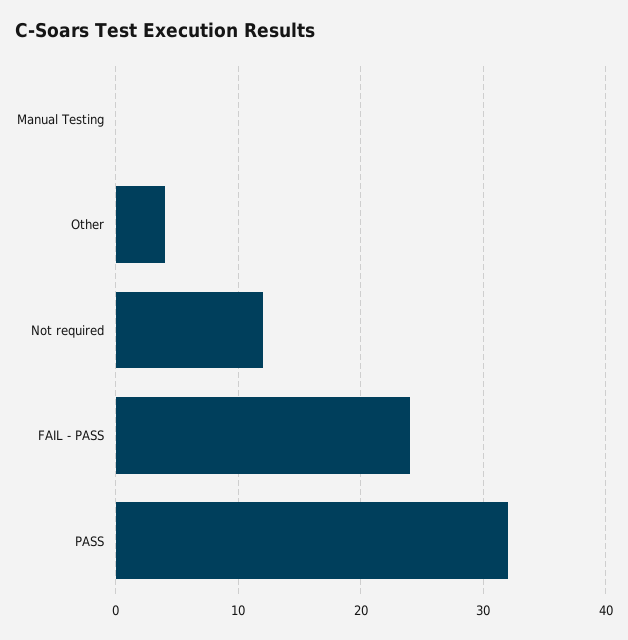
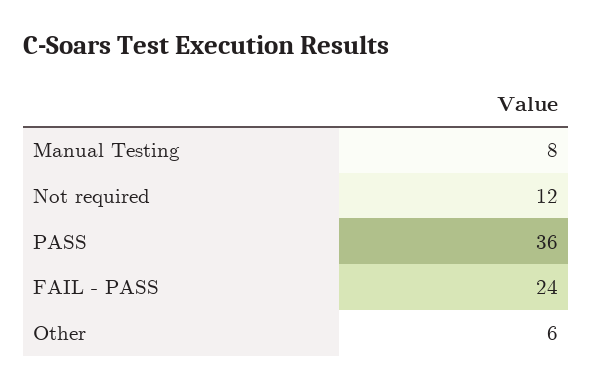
  {
-   "Manual Testing": 0,
+   "Manual Testing": 8,
-   "Other": 4,
+   "Other": 6,
    "Not required": 12,
    "FAIL - PASS": 24,
-   "PASS": 32
+   "PASS": 36
  }

